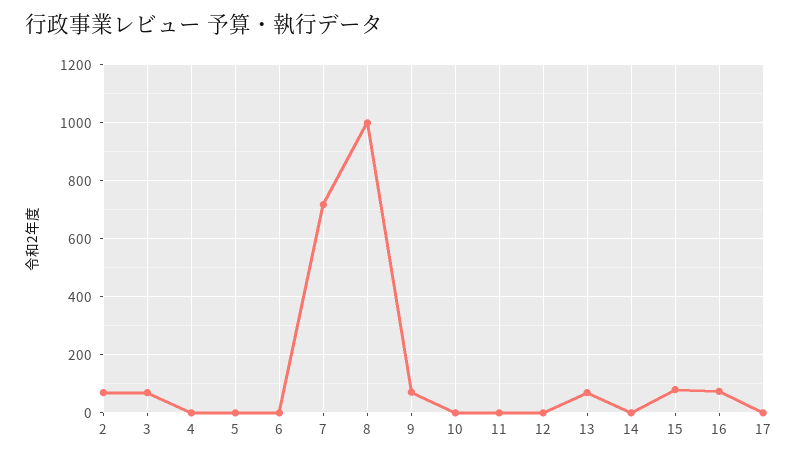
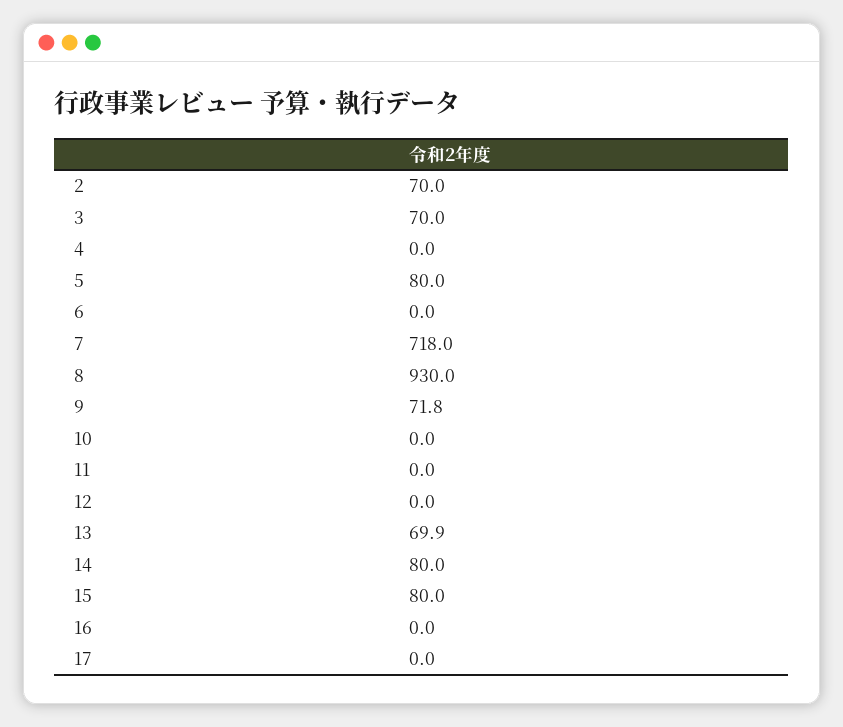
  {
    "2": 70,
    "3": 70,
    "4": 0,
-   "5": 0,
+   "5": 80,
    "6": 0,
    "7": 718,
-   "8": 1000,
+   "8": 930,
    "9": 71.8,
    "10": 0,
    "11": 0,
    "12": 0,
    "13": 69.9,
-   "14": 0,
+   "14": 80,
    "15": 80,
-   "16": 75,
+   "16": 0,
    "17": 0
  }

